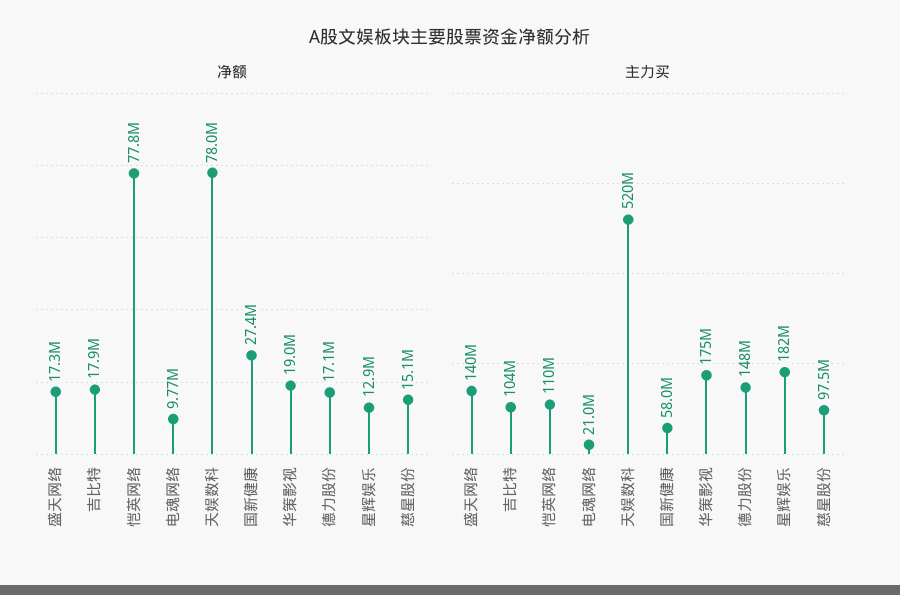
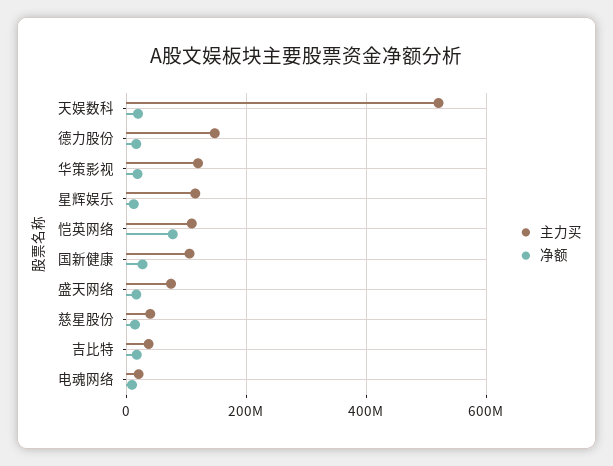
  {
    "净额": {
      "盛天网络": 17300000,
      "吉比特": 17900000,
      "恺英网络": 77800000,
      "电魂网络": 9770000,
-     "天娱数科": 78000000,
+     "天娱数科": 20000000,
      "国新健康": 27400000,
      "华策影视": 19000000,
      "德力股份": 17100000,
      "星辉娱乐": 12900000,
      "慈星股份": 15100000
    },
    "主力买": {
-     "盛天网络": 140000000,
+     "盛天网络": 80000000,
-     "吉比特": 104000000,
+     "吉比特": 40000000,
      "恺英网络": 110000000,
      "电魂网络": 21000000,
      "天娱数科": 520000000,
-     "国新健康": 58000000,
+     "国新健康": 100000000,
-     "华策影视": 175000000,
+     "华策影视": 120000000,
      "德力股份": 148000000,
-     "星辉娱乐": 182000000,
+     "星辉娱乐": 120000000,
-     "慈星股份": 97500000
+     "慈星股份": 40000000
    }
  }

